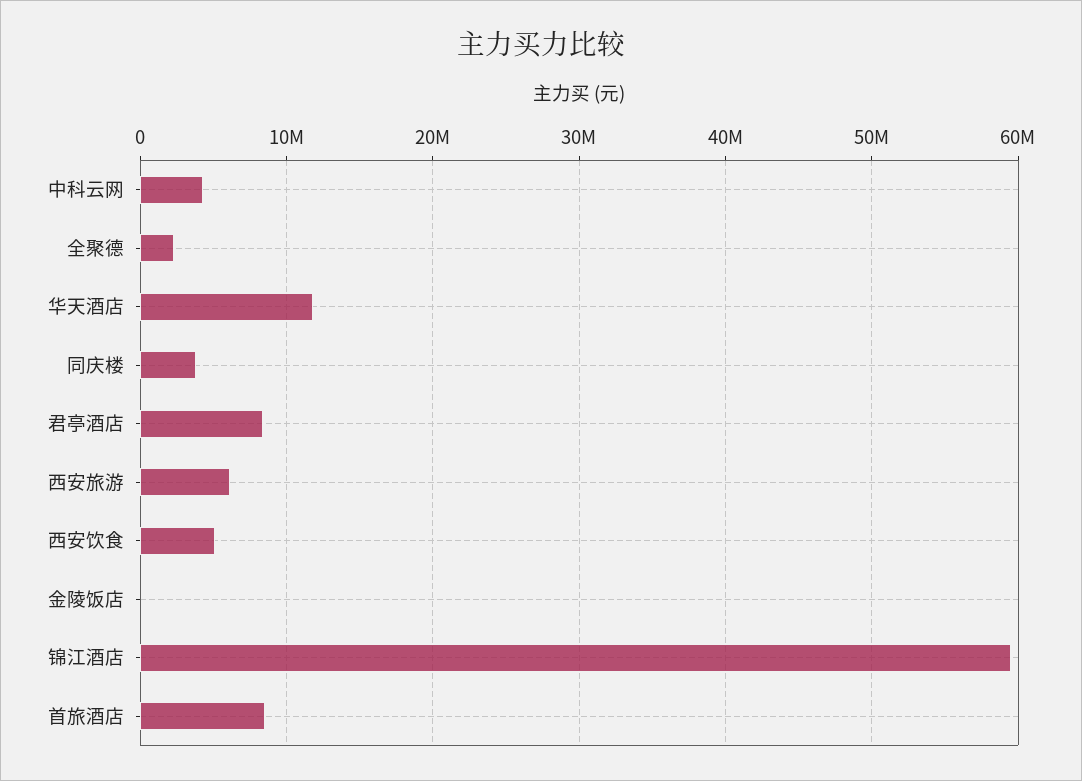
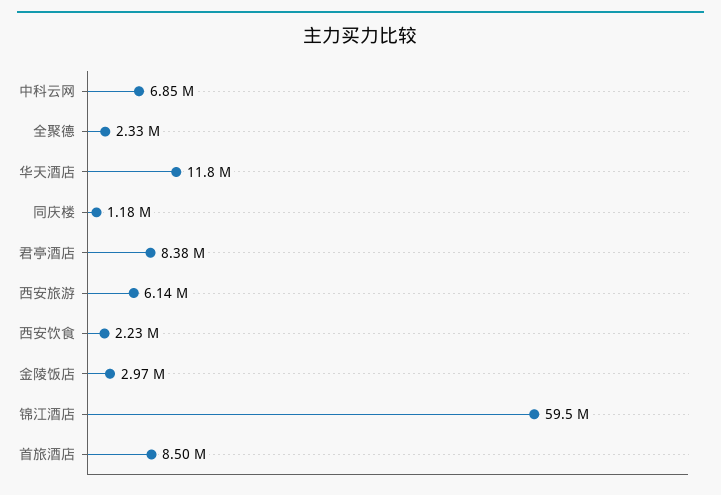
  {
-   "中科云网": 4000000,
+   "中科云网": 6850000,
    "全聚德": 2330000,
    "华天酒店": 11800000,
-   "同庆楼": 4000000,
+   "同庆楼": 1180000,
    "君亭酒店": 8380000,
    "西安旅游": 6140000,
-   "西安饮食": 5000000,
+   "西安饮食": 2230000,
-   "金陵饭店": 0,
+   "金陵饭店": 2970000,
    "锦江酒店": 59500000,
    "首旅酒店": 8500000
  }

